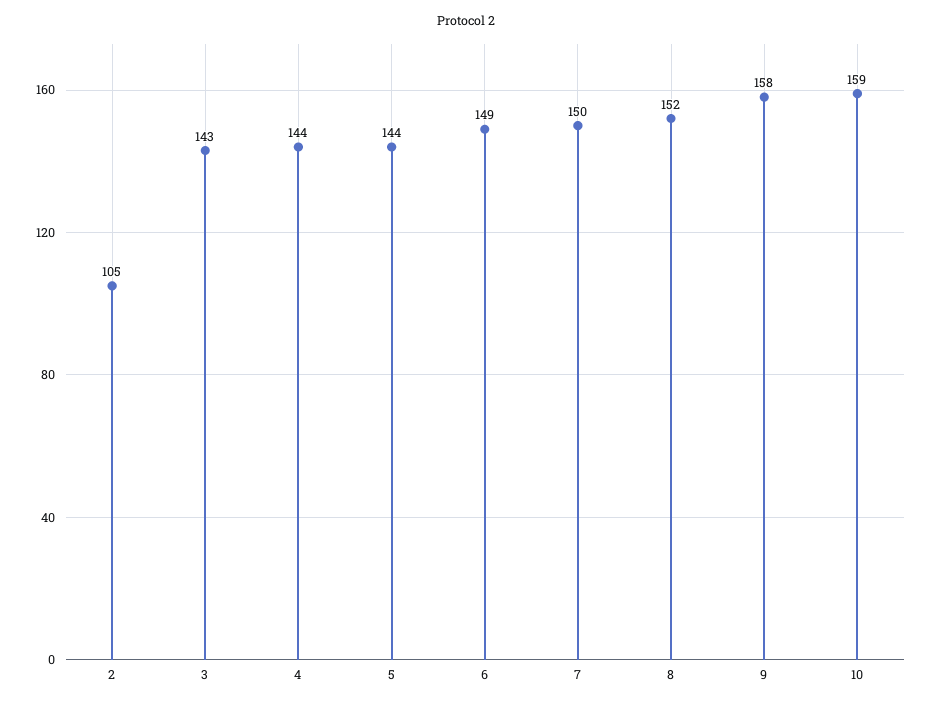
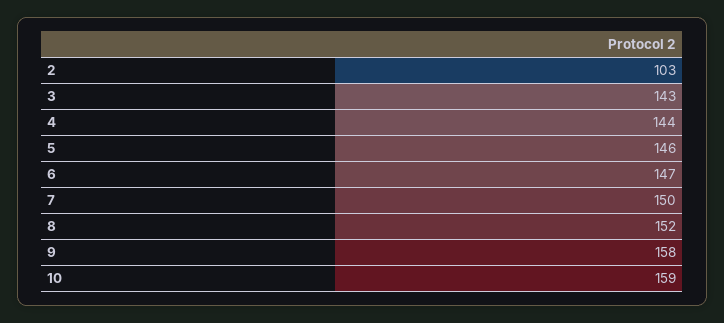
  {
-   "2": 105,
+   "2": 103,
    "3": 143,
    "4": 144,
-   "5": 144,
+   "5": 146,
-   "6": 149,
+   "6": 147,
    "7": 150,
    "8": 152,
    "9": 158,
    "10": 159
  }

